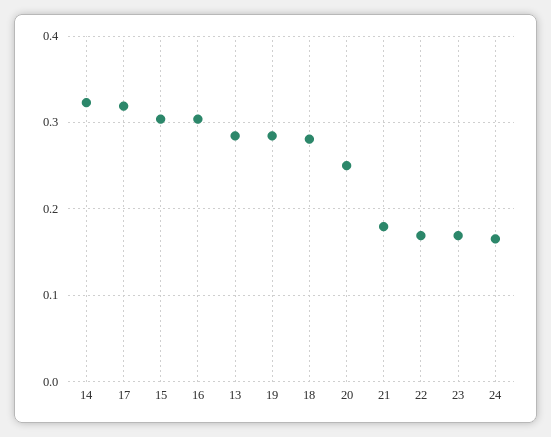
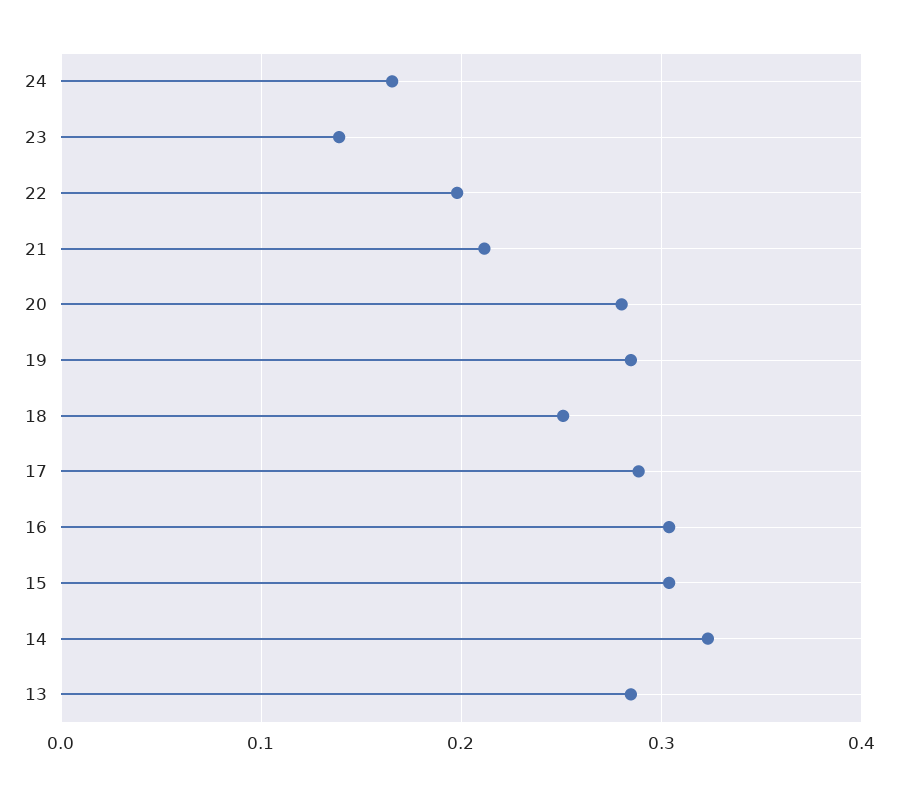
  {
    "14": 0.32,
-   "17": 0.32,
+   "17": 0.29,
    "15": 0.3,
    "16": 0.3,
    "13": 0.28,
    "19": 0.28,
-   "18": 0.28,
+   "18": 0.25,
-   "20": 0.25,
+   "20": 0.28,
-   "21": 0.18,
+   "21": 0.21,
-   "22": 0.17,
+   "22": 0.2,
-   "23": 0.17,
+   "23": 0.14,
    "24": 0.17
  }

